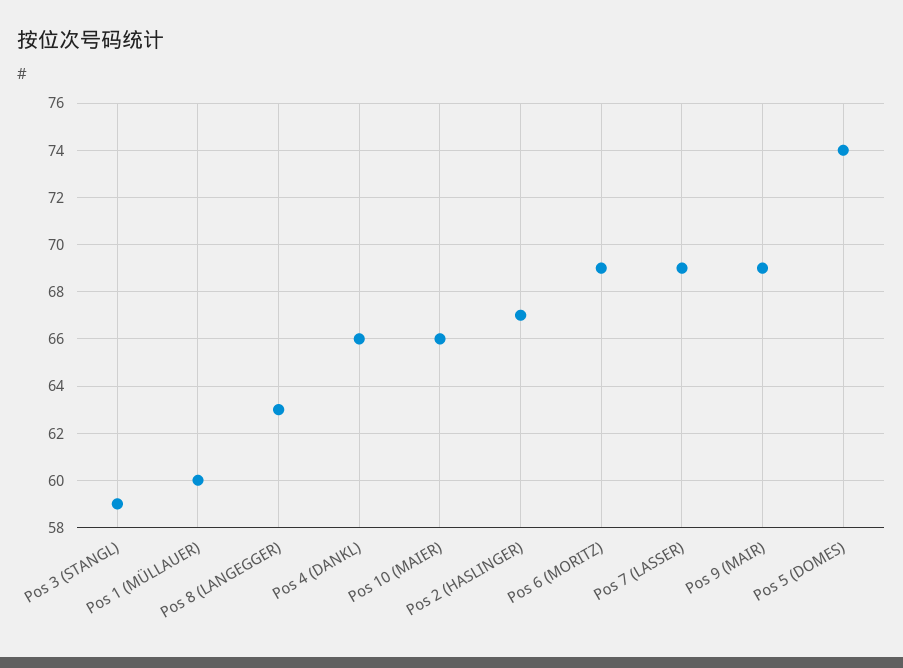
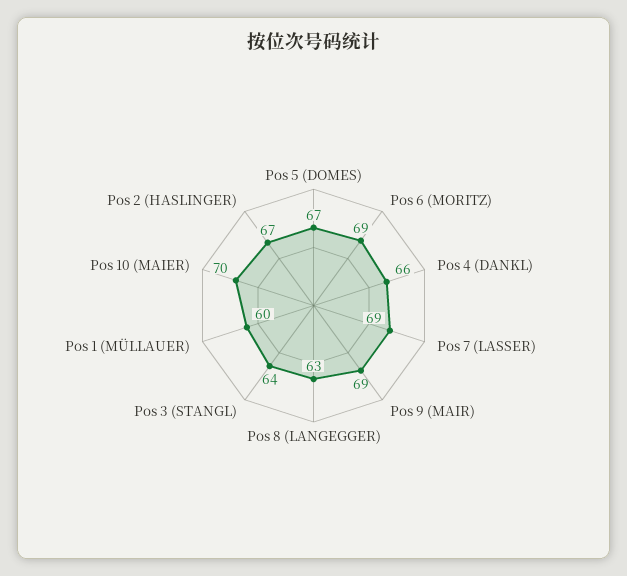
  {
-   "Pos 3 (STANGL)": 59,
+   "Pos 3 (STANGL)": 64,
    "Pos 1 (MÜLLAUER)": 60,
    "Pos 8 (LANGEGGER)": 63,
    "Pos 4 (DANKL)": 66,
-   "Pos 10 (MAIER)": 66,
+   "Pos 10 (MAIER)": 70,
    "Pos 2 (HASLINGER)": 67,
    "Pos 6 (MORITZ)": 69,
    "Pos 7 (LASSER)": 69,
    "Pos 9 (MAIR)": 69,
-   "Pos 5 (DOMES)": 74
+   "Pos 5 (DOMES)": 67
  }

